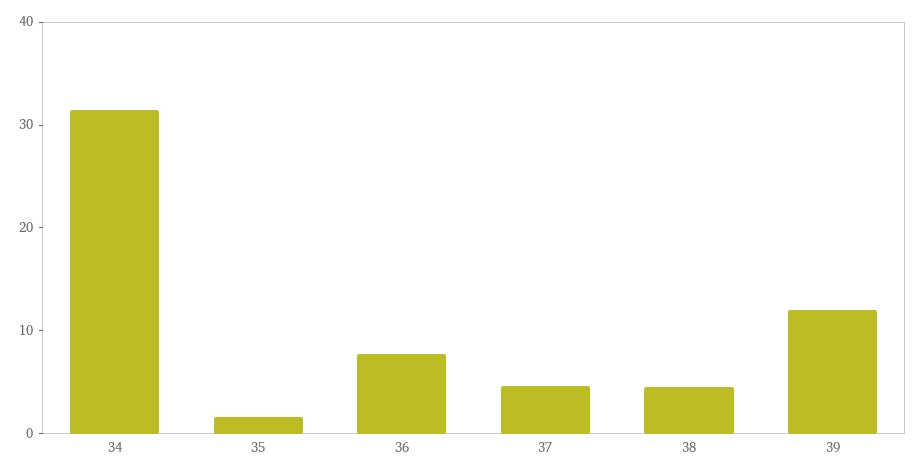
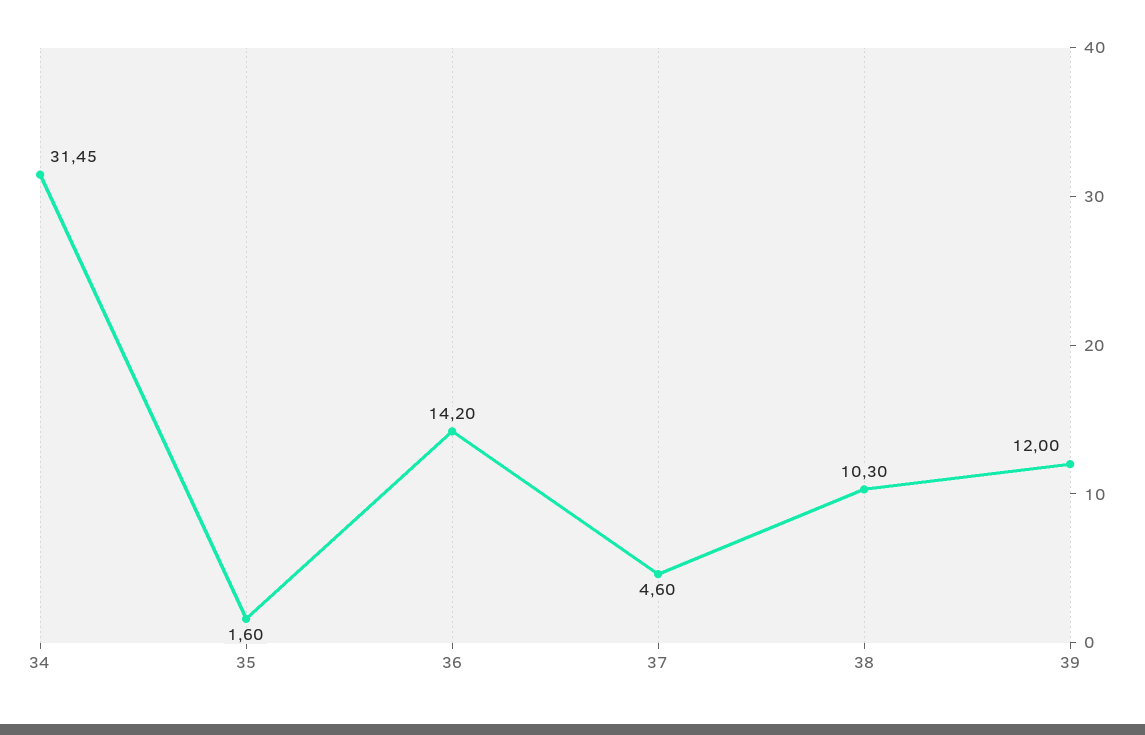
  {
    "34": 31.45,
    "35": 1.6,
-   "36": 8,
+   "36": 14.2,
    "37": 4.6,
-   "38": 4,
+   "38": 10.3,
    "39": 12
  }

